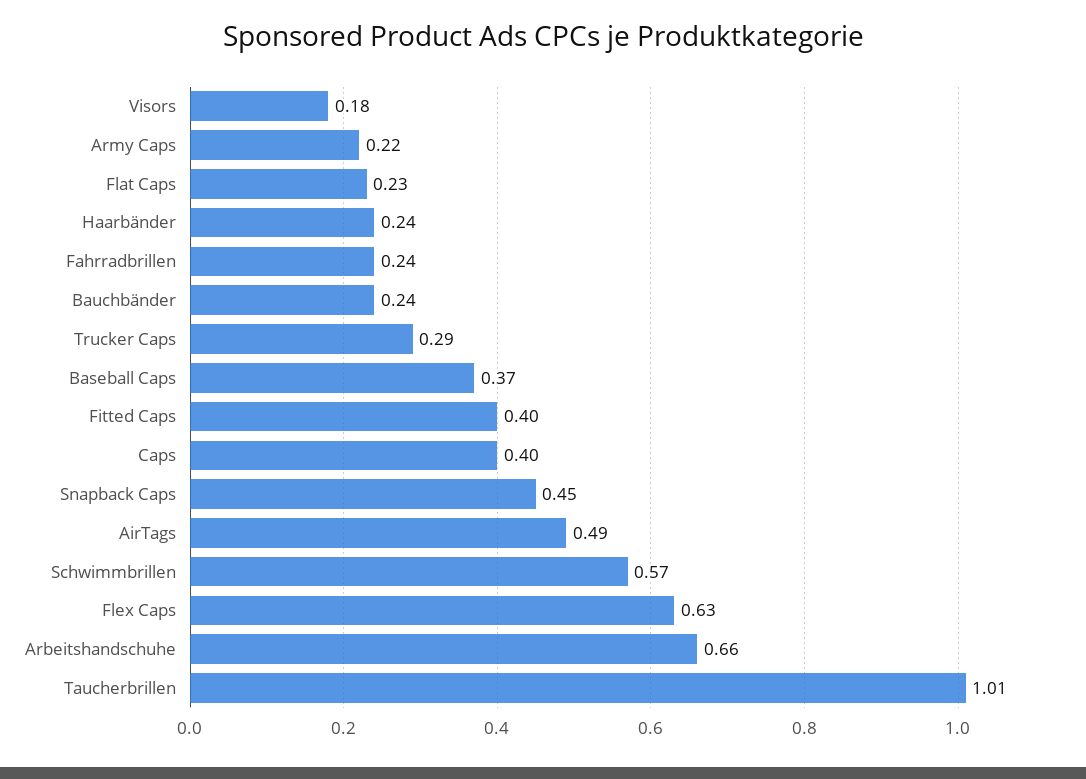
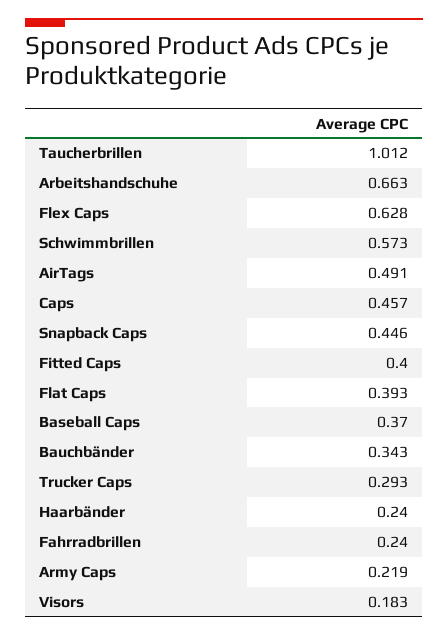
  {
    "Visors": 0.183,
    "Army Caps": 0.219,
-   "Flat Caps": 0.23,
+   "Flat Caps": 0.393,
    "Haarbänder": 0.24,
    "Fahrradbrillen": 0.24,
-   "Bauchbänder": 0.24,
+   "Bauchbänder": 0.343,
    "Trucker Caps": 0.293,
    "Baseball Caps": 0.37,
    "Fitted Caps": 0.4,
-   "Caps": 0.4,
+   "Caps": 0.457,
    "Snapback Caps": 0.446,
    "AirTags": 0.491,
    "Schwimmbrillen": 0.573,
    "Flex Caps": 0.628,
    "Arbeitshandschuhe": 0.663,
    "Taucherbrillen": 1.012
  }

